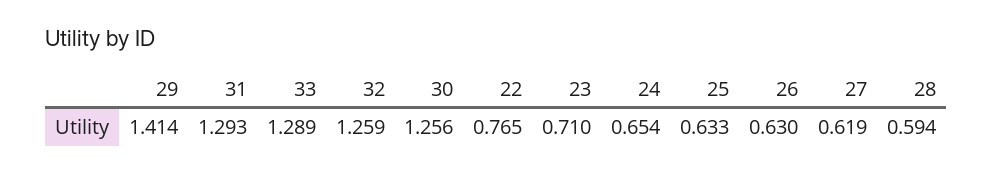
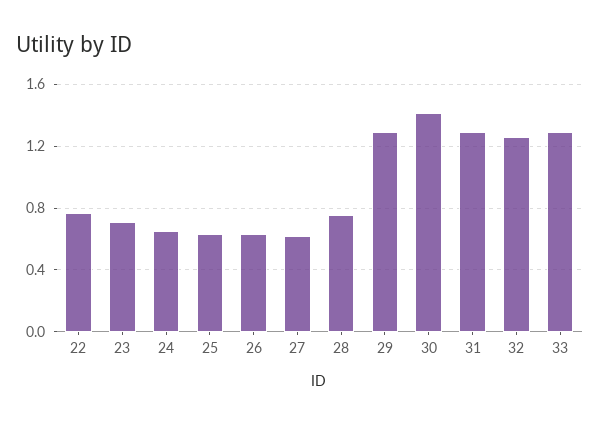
  {
-   "29": 1.414,
+   "29": 1.3,
    "31": 1.293,
    "33": 1.289,
    "32": 1.259,
-   "30": 1.256,
+   "30": 1.4,
    "22": 0.765,
    "23": 0.71,
    "24": 0.654,
    "25": 0.633,
    "26": 0.63,
    "27": 0.619,
-   "28": 0.594
+   "28": 0.75
  }

